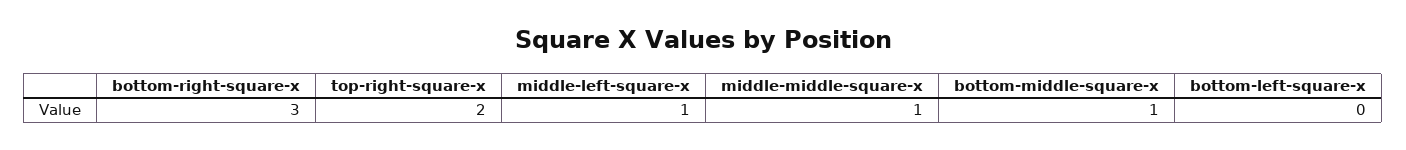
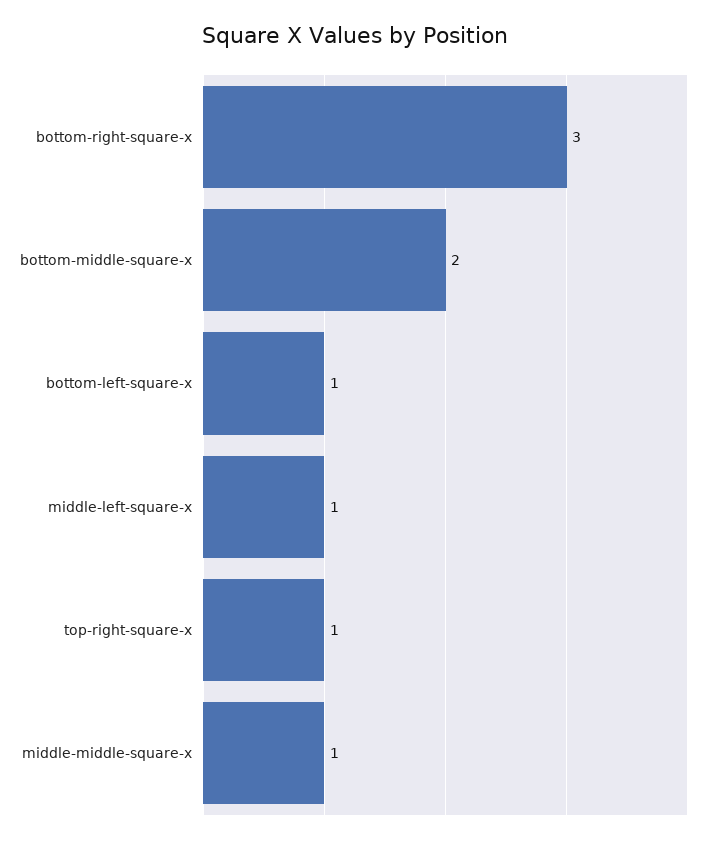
  {
    "bottom-right-square-x": 3,
-   "top-right-square-x": 2,
+   "top-right-square-x": 1,
    "middle-left-square-x": 1,
    "middle-middle-square-x": 1,
-   "bottom-middle-square-x": 1,
+   "bottom-middle-square-x": 2,
-   "bottom-left-square-x": 0
+   "bottom-left-square-x": 1
  }

